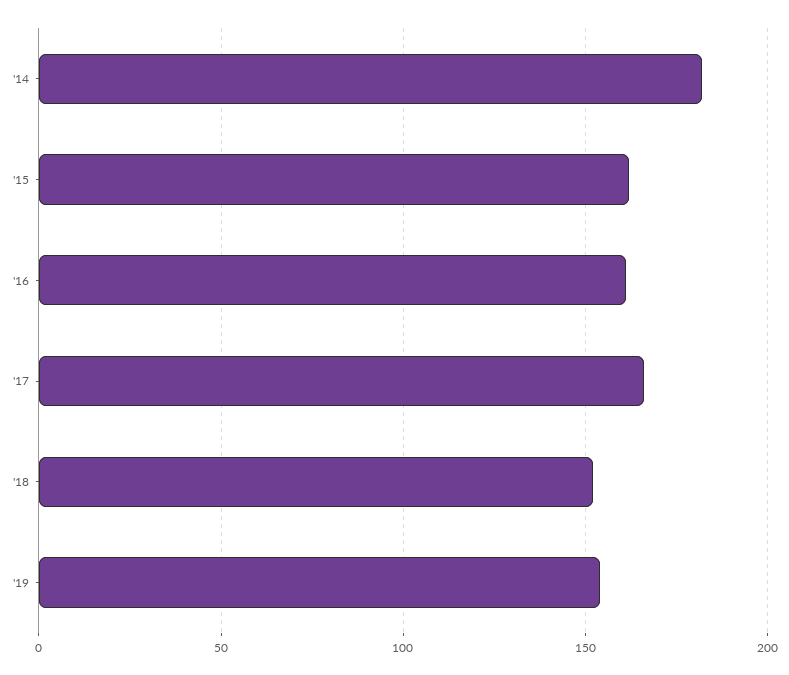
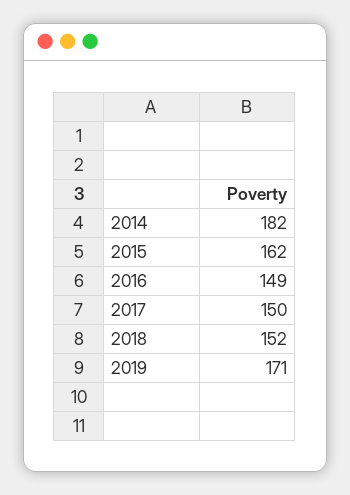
  {
    "'14": 182,
    "'15": 162,
-   "'16": 160,
+   "'16": 149,
-   "'17": 165,
+   "'17": 150,
    "'18": 152,
-   "'19": 155
+   "'19": 171
  }

